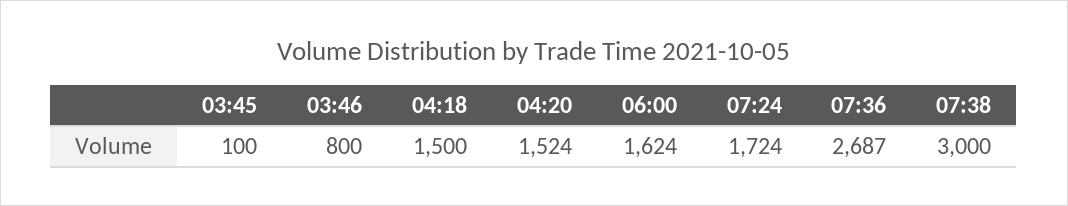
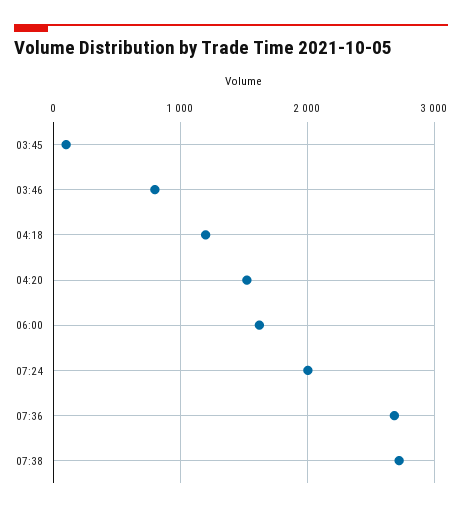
  {
    "03:45": 100,
    "03:46": 800,
-   "04:18": 1500,
+   "04:18": 1200,
    "04:20": 1524,
    "06:00": 1624,
-   "07:24": 1724,
+   "07:24": 2000,
    "07:36": 2687,
-   "07:38": 3000
+   "07:38": 2700
  }

